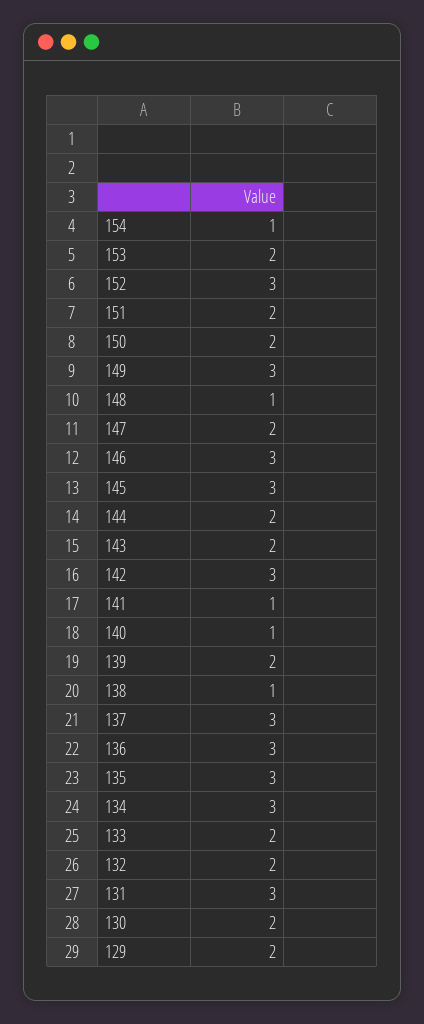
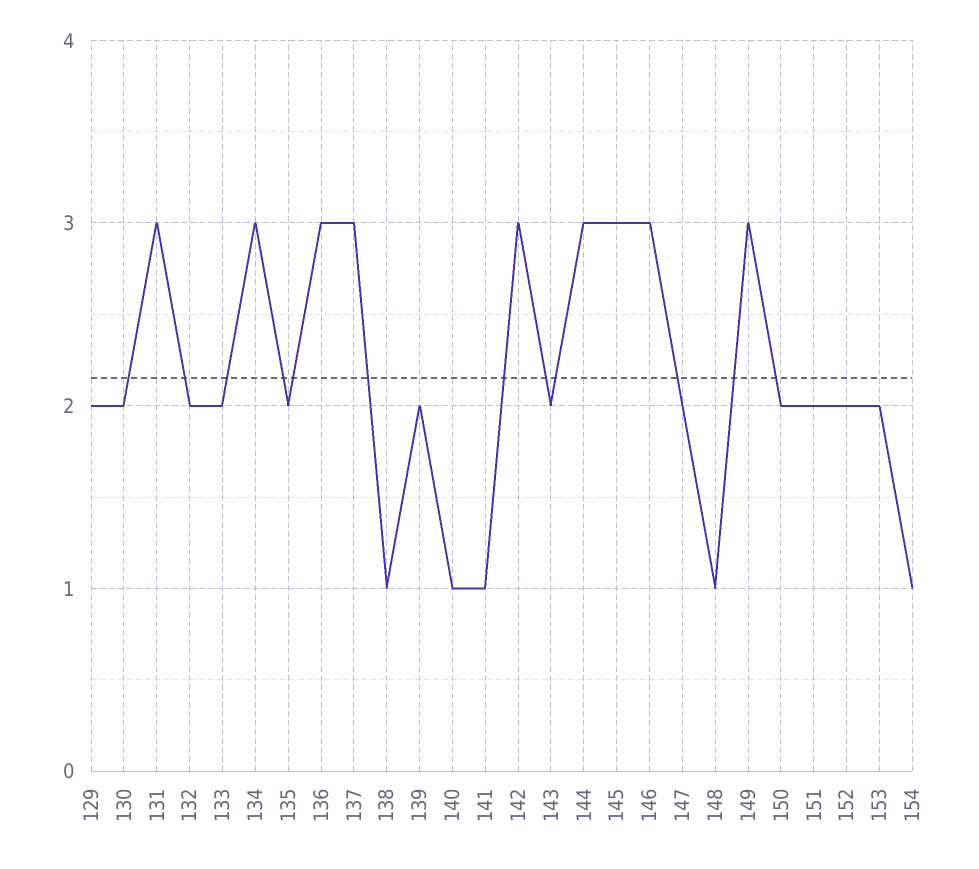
  {
    "154": 1,
    "153": 2,
-   "152": 3,
+   "152": 2,
    "151": 2,
    "150": 2,
    "149": 3,
    "148": 1,
    "147": 2,
    "146": 3,
    "145": 3,
-   "144": 2,
+   "144": 3,
    "143": 2,
    "142": 3,
    "141": 1,
    "140": 1,
    "139": 2,
    "138": 1,
    "137": 3,
    "136": 3,
-   "135": 3,
+   "135": 2,
    "134": 3,
    "133": 2,
    "132": 2,
    "131": 3,
    "130": 2,
    "129": 2
  }

